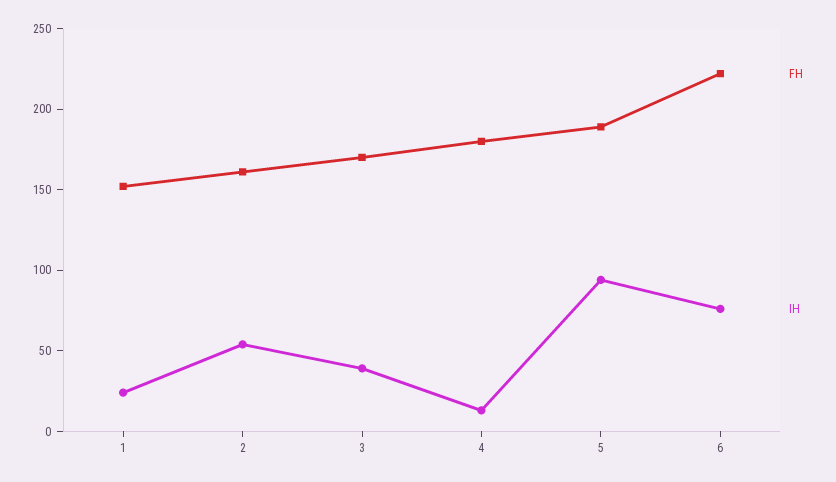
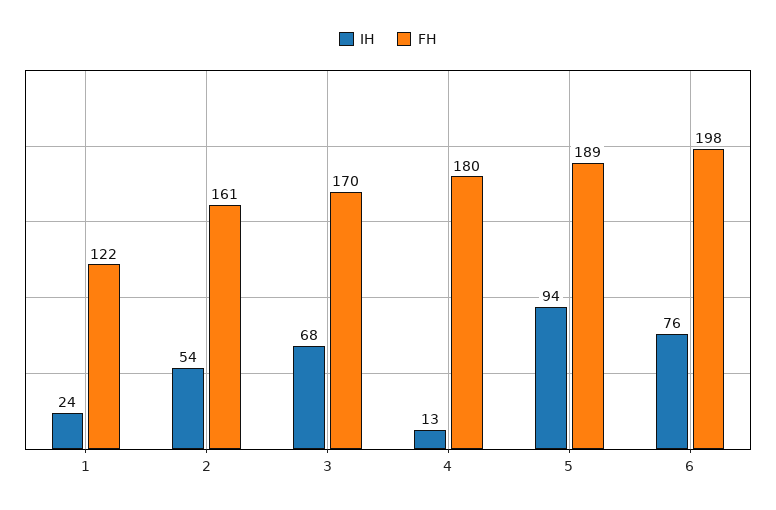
  {
    "FH": {
-     "1": 150,
+     "1": 122,
      "2": 161,
      "3": 170,
      "4": 180,
      "5": 189,
-     "6": 220
+     "6": 198
    },
    "IH": {
      "1": 24,
      "2": 54,
-     "3": 40,
+     "3": 68,
      "4": 13,
      "5": 94,
      "6": 76
    }
  }

